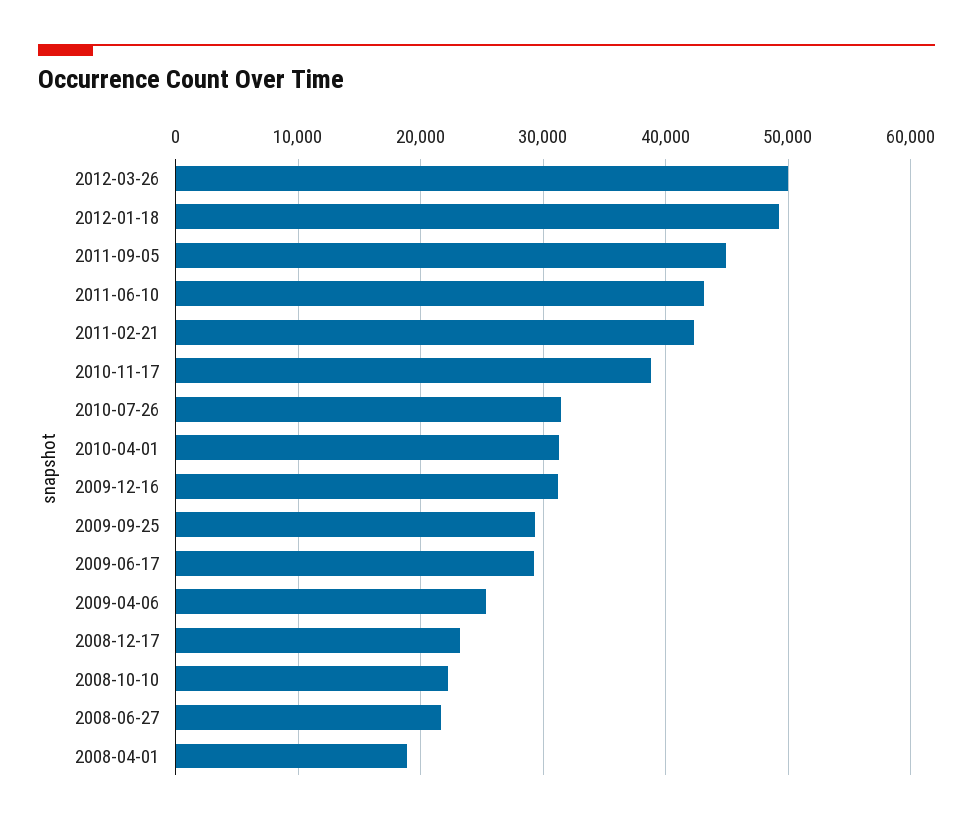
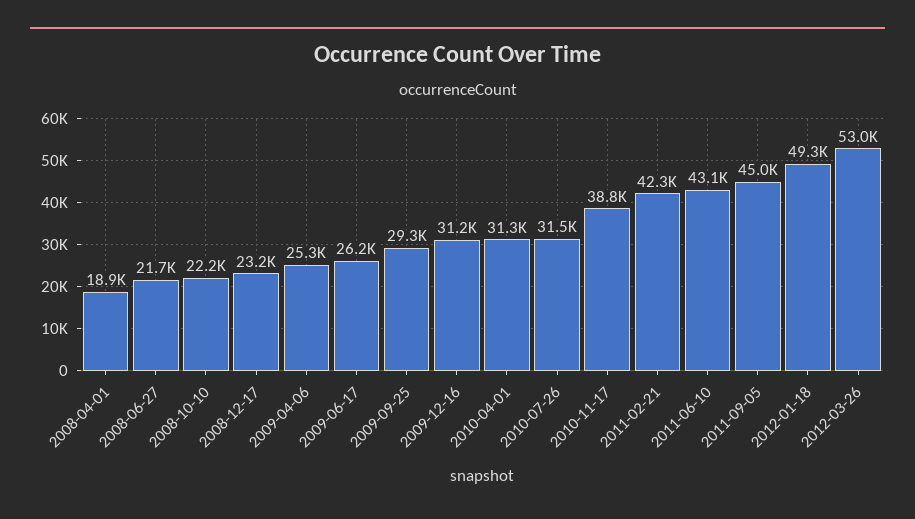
  {
-   "2012-03-26": 50000,
+   "2012-03-26": 53000,
    "2012-01-18": 49300,
    "2011-09-05": 45000,
    "2011-06-10": 43100,
    "2011-02-21": 42300,
    "2010-11-17": 38800,
    "2010-07-26": 31500,
    "2010-04-01": 31300,
    "2009-12-16": 31200,
    "2009-09-25": 29300,
-   "2009-06-17": 29000,
+   "2009-06-17": 26200,
    "2009-04-06": 25300,
    "2008-12-17": 23200,
    "2008-10-10": 22200,
    "2008-06-27": 21700,
    "2008-04-01": 18900
  }

